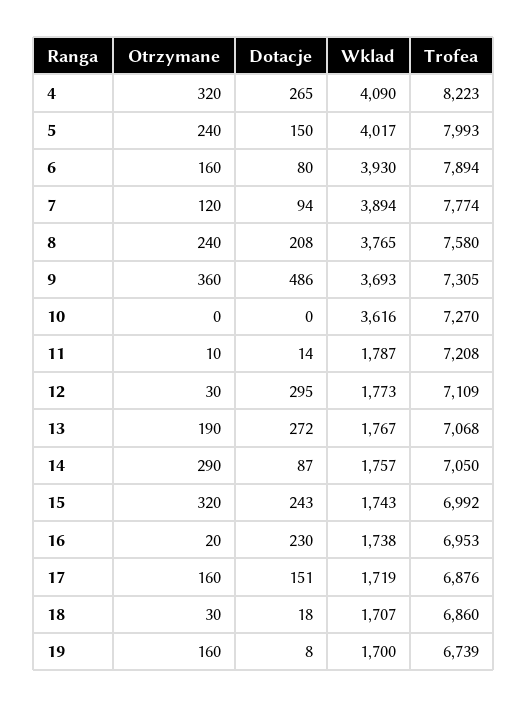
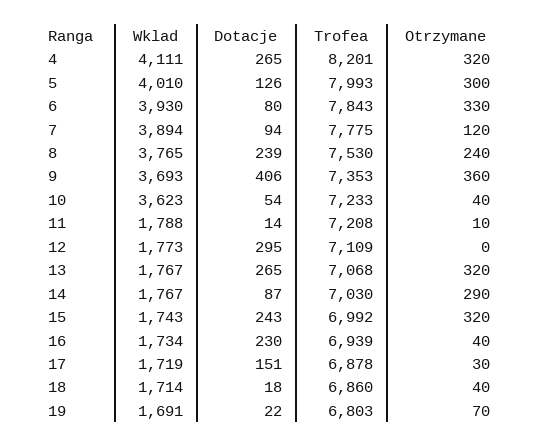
  {
    "Otrzymane": {
      "4": 320,
-     "5": 240,
+     "5": 300,
-     "6": 160,
+     "6": 330,
      "7": 120,
      "8": 240,
      "9": 360,
-     "10": 0,
+     "10": 40,
      "11": 10,
-     "12": 30,
+     "12": 0,
-     "13": 190,
+     "13": 320,
      "14": 290,
      "15": 320,
-     "16": 20,
+     "16": 40,
-     "17": 160,
+     "17": 30,
-     "18": 30,
+     "18": 40,
-     "19": 160
+     "19": 70
    },
    "Dotacje": {
      "4": 265,
-     "5": 150,
+     "5": 126,
      "6": 80,
      "7": 94,
-     "8": 208,
+     "8": 239,
-     "9": 486,
+     "9": 406,
-     "10": 0,
+     "10": 54,
      "11": 14,
      "12": 295,
-     "13": 272,
+     "13": 265,
      "14": 87,
      "15": 243,
      "16": 230,
      "17": 151,
      "18": 18,
-     "19": 8
+     "19": 22
    },
    "Wklad": {
-     "4": 4090,
+     "4": 4111,
-     "5": 4017,
+     "5": 4010,
      "6": 3930,
      "7": 3894,
      "8": 3765,
      "9": 3693,
-     "10": 3616,
+     "10": 3623,
-     "11": 1787,
+     "11": 1788,
      "12": 1773,
      "13": 1767,
-     "14": 1757,
+     "14": 1767,
      "15": 1743,
-     "16": 1738,
+     "16": 1734,
      "17": 1719,
-     "18": 1707,
+     "18": 1714,
-     "19": 1700
+     "19": 1691
    },
    "Trofea": {
-     "4": 8223,
+     "4": 8201,
      "5": 7993,
-     "6": 7894,
+     "6": 7843,
-     "7": 7774,
+     "7": 7775,
-     "8": 7580,
+     "8": 7530,
-     "9": 7305,
+     "9": 7353,
-     "10": 7270,
+     "10": 7233,
      "11": 7208,
      "12": 7109,
      "13": 7068,
-     "14": 7050,
+     "14": 7030,
      "15": 6992,
-     "16": 6953,
+     "16": 6939,
-     "17": 6876,
+     "17": 6878,
      "18": 6860,
-     "19": 6739
+     "19": 6803
    }
  }

